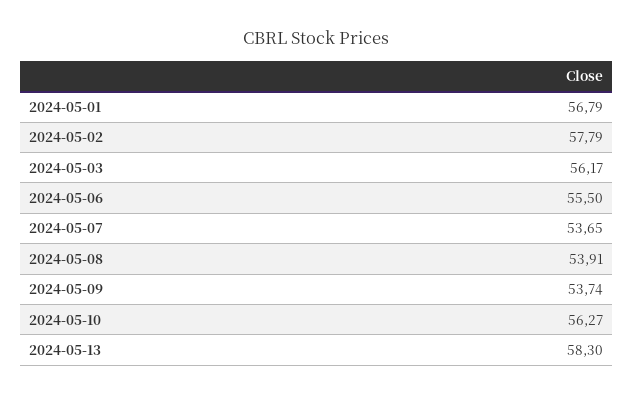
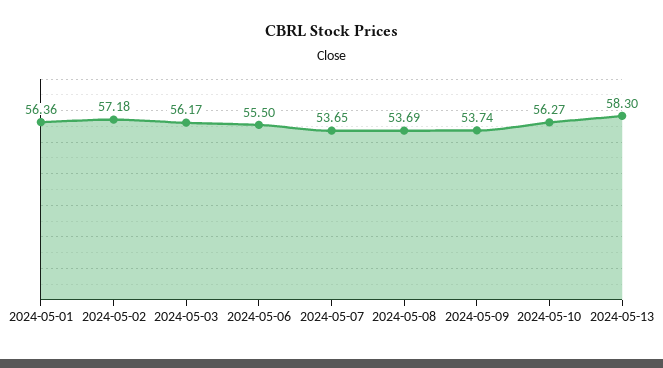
  {
-   "2024-05-01": 56.79,
+   "2024-05-01": 56.36,
-   "2024-05-02": 57.79,
+   "2024-05-02": 57.18,
    "2024-05-03": 56.17,
    "2024-05-06": 55.5,
    "2024-05-07": 53.65,
-   "2024-05-08": 53.91,
+   "2024-05-08": 53.69,
    "2024-05-09": 53.74,
    "2024-05-10": 56.27,
    "2024-05-13": 58.3
  }

